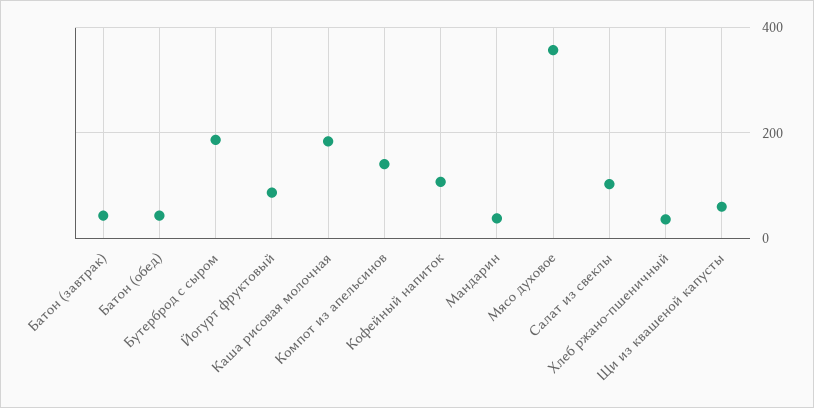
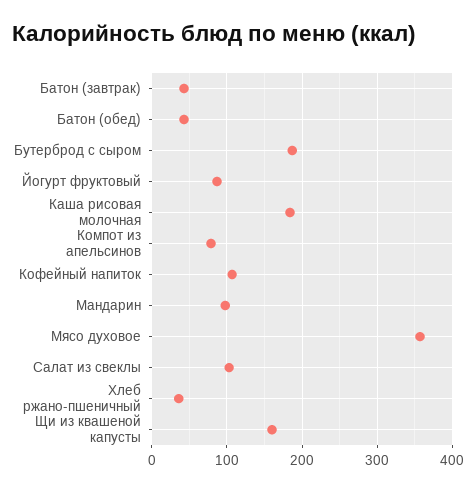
  {
    "Батон (завтрак)": 40,
    "Батон (обед)": 40,
    "Бутерброд с сыром": 190,
    "Йогурт фруктовый": 90,
    "Каша рисовая молочная": 180,
-   "Компот из апельсинов": 140,
+   "Компот из апельсинов": 80,
    "Кофейный напиток": 110,
-   "Мандарин": 40,
+   "Мандарин": 100,
    "Мясо духовое": 360,
    "Салат из свеклы": 100,
    "Хлеб ржано-пшеничный": 40,
-   "Щи из квашеной капусты": 60
+   "Щи из квашеной капусты": 160
  }

